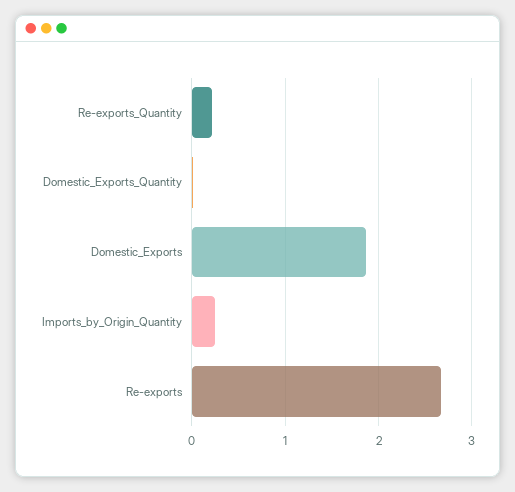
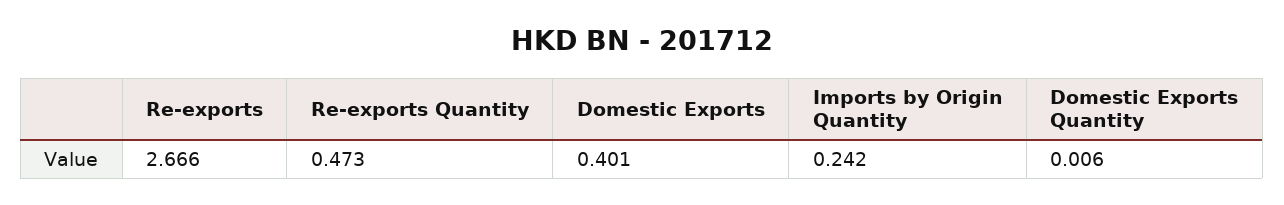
  {
-   "Re-exports_Quantity": 0.2,
+   "Re-exports_Quantity": 0.473,
    "Domestic_Exports_Quantity": 0.006,
-   "Domestic_Exports": 1.9,
+   "Domestic_Exports": 0.401,
    "Imports_by_Origin_Quantity": 0.242,
    "Re-exports": 2.666
  }

